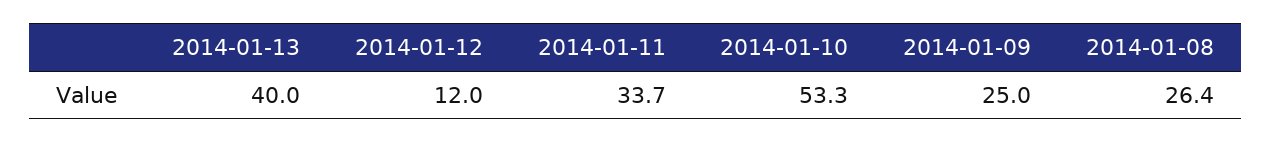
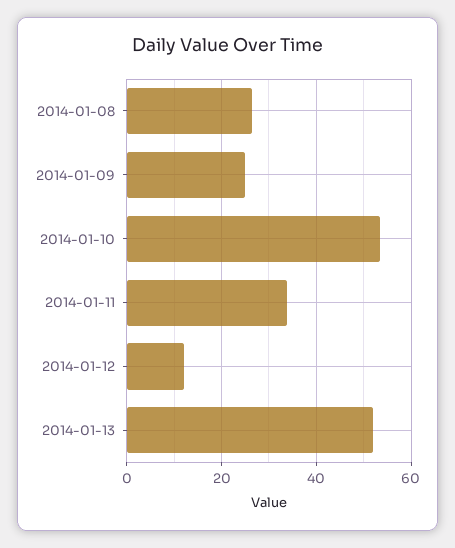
  {
-   "2014-01-13": 40,
+   "2014-01-13": 52,
    "2014-01-12": 12,
    "2014-01-11": 33.7,
    "2014-01-10": 53.3,
    "2014-01-09": 25,
    "2014-01-08": 26.4
  }

